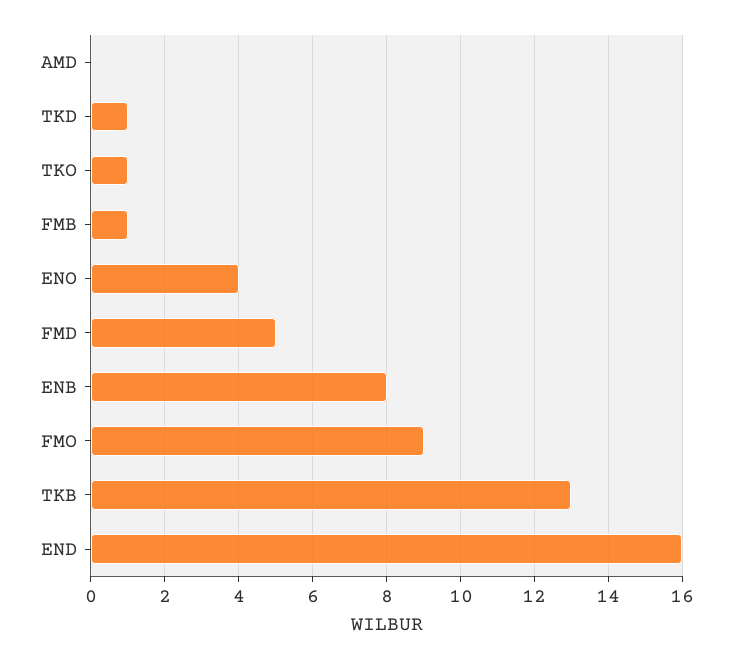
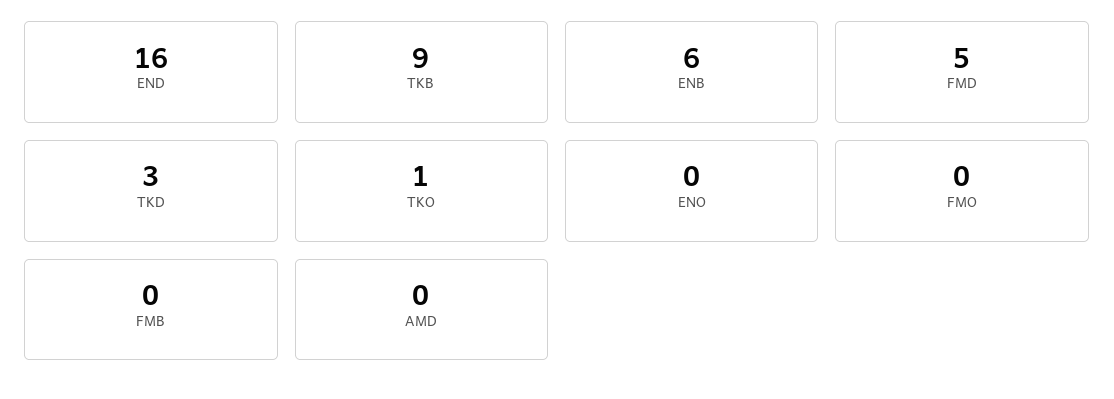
  {
    "AMD": 0,
-   "TKD": 1,
+   "TKD": 3,
    "TKO": 1,
-   "FMB": 1,
+   "FMB": 0,
-   "ENO": 4,
+   "ENO": 0,
    "FMD": 5,
-   "ENB": 8,
+   "ENB": 6,
-   "FMO": 9,
+   "FMO": 0,
-   "TKB": 13,
+   "TKB": 9,
    "END": 16
  }

